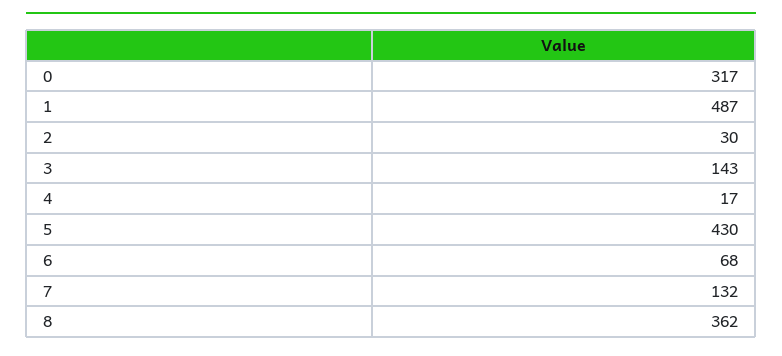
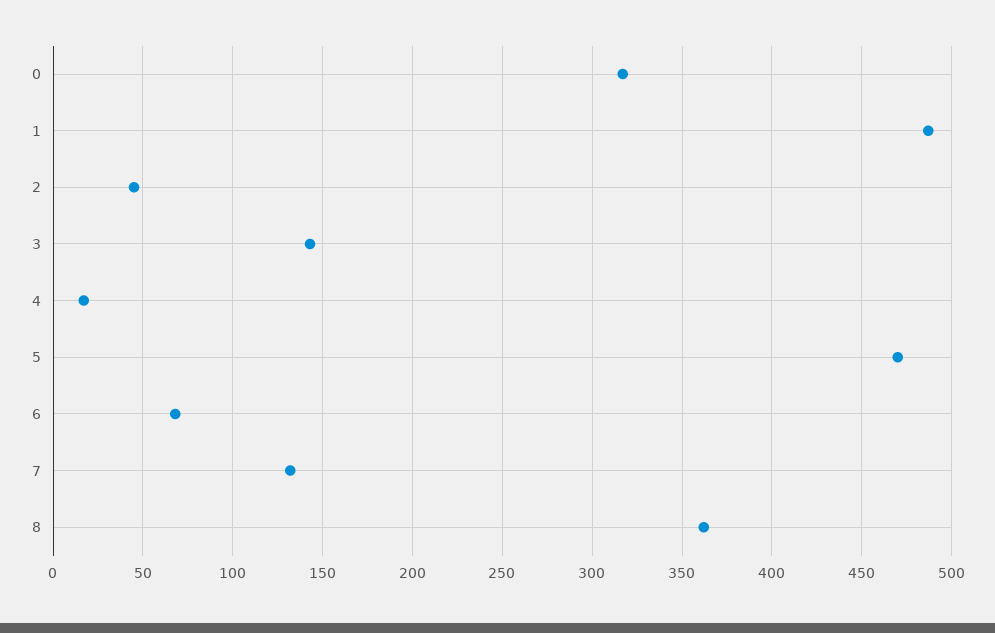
  {
    "0": 317,
    "1": 487,
-   "2": 30,
+   "2": 45,
    "3": 143,
    "4": 17,
-   "5": 430,
+   "5": 470,
    "6": 68,
    "7": 132,
    "8": 362
  }

